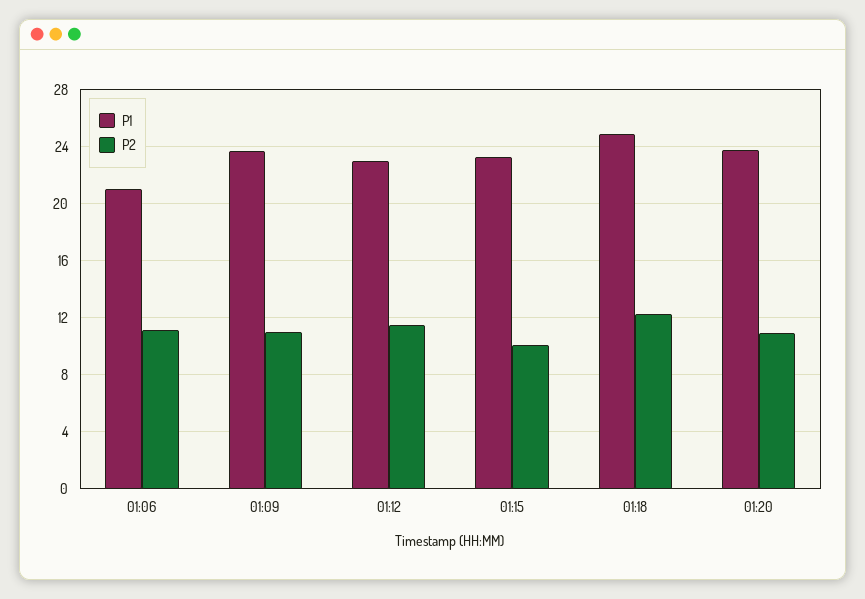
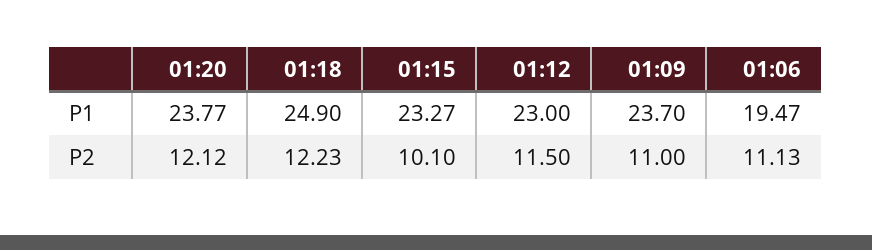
  {
    "P1": {
-     "01:06": 21,
+     "01:06": 19.47,
      "01:09": 23.7,
      "01:12": 23,
      "01:15": 23.27,
      "01:18": 24.9,
      "01:20": 23.77
    },
    "P2": {
      "01:06": 11.13,
      "01:09": 11,
      "01:12": 11.5,
      "01:15": 10.1,
      "01:18": 12.23,
-     "01:20": 11
+     "01:20": 12.12
    }
  }

